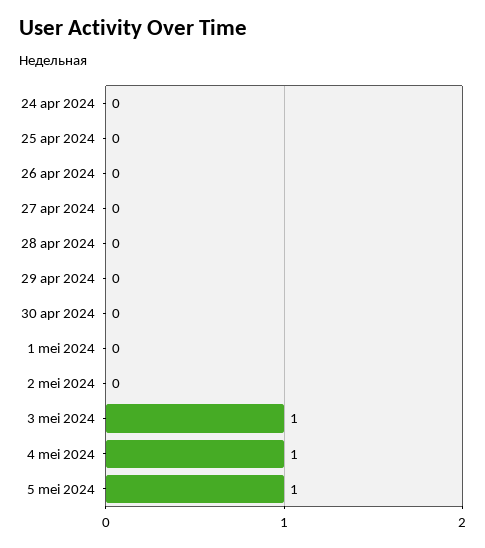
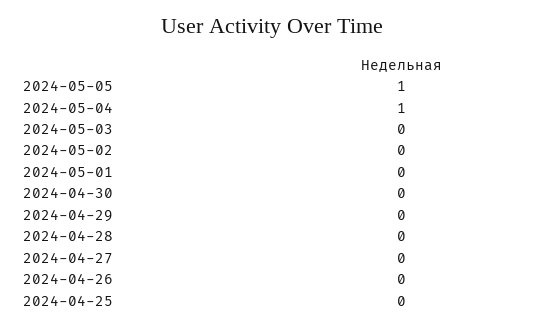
  {
-   "24 apr 2024": 0,
    "25 apr 2024": 0,
    "26 apr 2024": 0,
    "27 apr 2024": 0,
    "28 apr 2024": 0,
    "29 apr 2024": 0,
    "30 apr 2024": 0,
    "1 mei 2024": 0,
    "2 mei 2024": 0,
-   "3 mei 2024": 1,
+   "3 mei 2024": 0,
    "4 mei 2024": 1,
    "5 mei 2024": 1
  }

